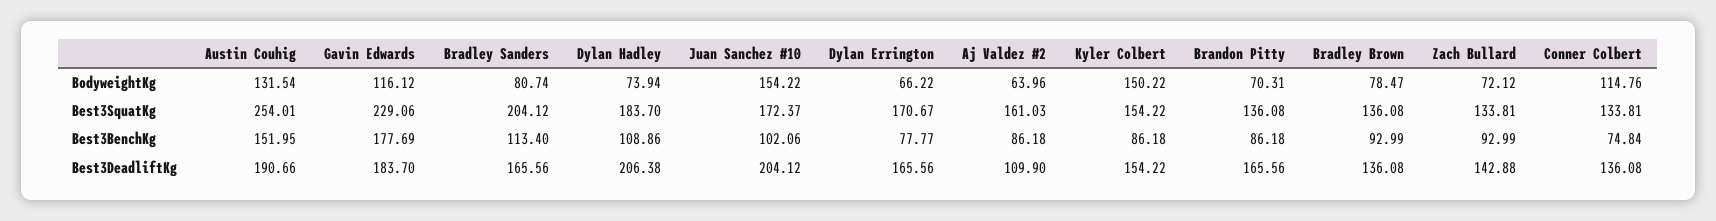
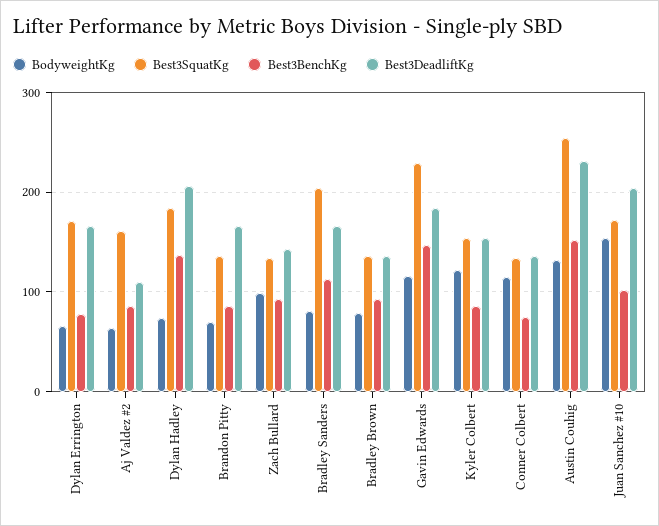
  {
    "BodyweightKg": {
      "Austin Couhig": 131.54,
      "Gavin Edwards": 116.12,
      "Bradley Sanders": 80.74,
      "Dylan Hadley": 73.94,
      "Juan Sanchez #10": 154.22,
      "Dylan Errington": 66.22,
      "Aj Valdez #2": 63.96,
-     "Kyler Colbert": 150.22,
+     "Kyler Colbert": 120,
      "Brandon Pitty": 70.31,
      "Bradley Brown": 78.47,
-     "Zach Bullard": 72.12,
+     "Zach Bullard": 100,
      "Conner Colbert": 114.76
    },
    "Best3SquatKg": {
      "Austin Couhig": 254.01,
      "Gavin Edwards": 229.06,
      "Bradley Sanders": 204.12,
      "Dylan Hadley": 183.7,
      "Juan Sanchez #10": 172.37,
      "Dylan Errington": 170.67,
      "Aj Valdez #2": 161.03,
      "Kyler Colbert": 154.22,
      "Brandon Pitty": 136.08,
      "Bradley Brown": 136.08,
      "Zach Bullard": 133.81,
      "Conner Colbert": 133.81
    },
    "Best3BenchKg": {
      "Austin Couhig": 151.95,
-     "Gavin Edwards": 177.69,
+     "Gavin Edwards": 150,
      "Bradley Sanders": 113.4,
-     "Dylan Hadley": 108.86,
+     "Dylan Hadley": 140,
      "Juan Sanchez #10": 102.06,
      "Dylan Errington": 77.77,
      "Aj Valdez #2": 86.18,
      "Kyler Colbert": 86.18,
      "Brandon Pitty": 86.18,
      "Bradley Brown": 92.99,
      "Zach Bullard": 92.99,
      "Conner Colbert": 74.84
    },
    "Best3DeadliftKg": {
-     "Austin Couhig": 190.66,
+     "Austin Couhig": 230,
      "Gavin Edwards": 183.7,
      "Bradley Sanders": 165.56,
      "Dylan Hadley": 206.38,
      "Juan Sanchez #10": 204.12,
      "Dylan Errington": 165.56,
      "Aj Valdez #2": 109.9,
      "Kyler Colbert": 154.22,
      "Brandon Pitty": 165.56,
      "Bradley Brown": 136.08,
      "Zach Bullard": 142.88,
      "Conner Colbert": 136.08
    }
  }

